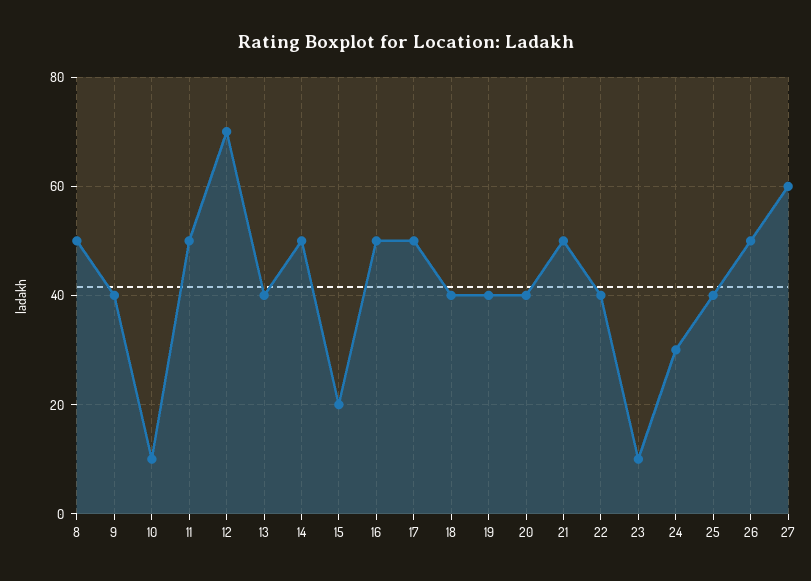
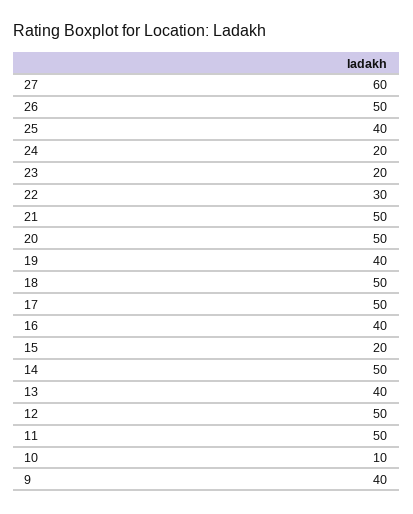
  {
-   "8": 50,
    "9": 40,
    "10": 10,
    "11": 50,
-   "12": 70,
+   "12": 50,
    "13": 40,
    "14": 50,
    "15": 20,
-   "16": 50,
+   "16": 40,
    "17": 50,
-   "18": 40,
+   "18": 50,
    "19": 40,
-   "20": 40,
+   "20": 50,
    "21": 50,
-   "22": 40,
+   "22": 30,
-   "23": 10,
+   "23": 20,
-   "24": 30,
+   "24": 20,
    "25": 40,
    "26": 50,
    "27": 60
  }

